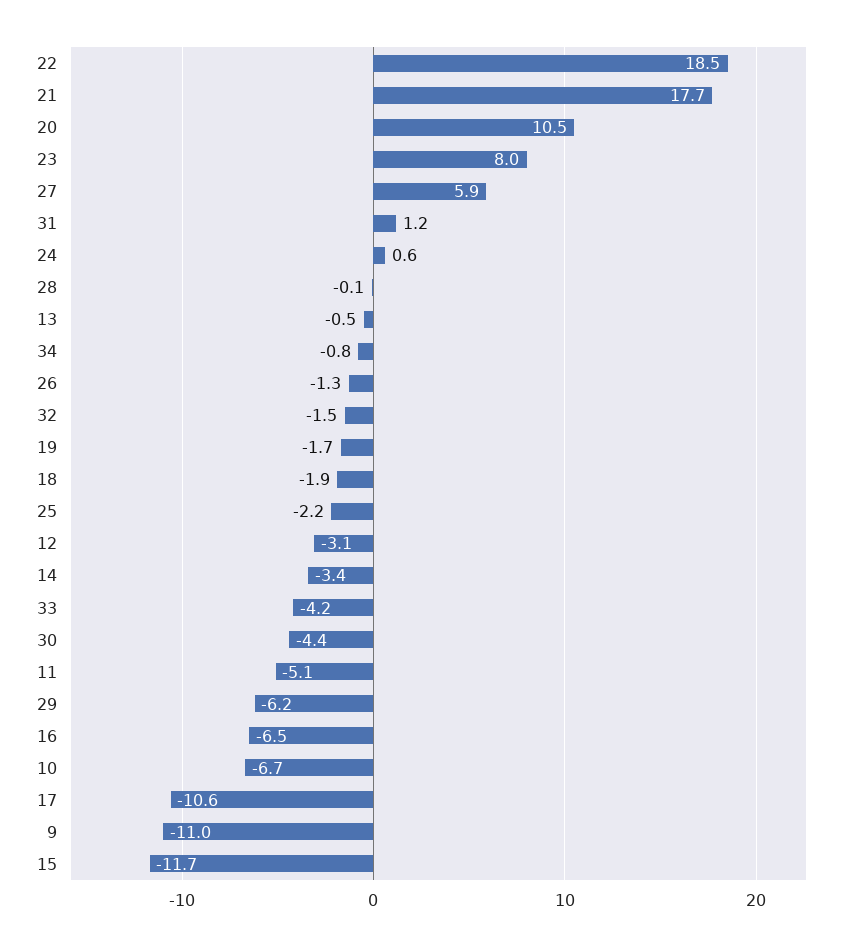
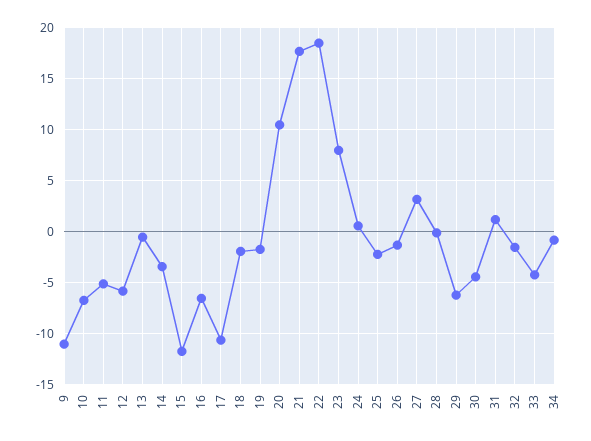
  {
    "22": 18.5,
    "21": 17.7,
    "20": 10.5,
    "23": 8,
-   "27": 5.9,
+   "27": 3,
    "31": 1.2,
    "24": 0.6,
    "28": -0.1,
    "13": -0.5,
    "34": -0.8,
    "26": -1.3,
    "32": -1.5,
    "19": -1.7,
    "18": -1.9,
    "25": -2.2,
-   "12": -3.1,
+   "12": -6,
    "14": -3.4,
    "33": -4.2,
    "30": -4.4,
    "11": -5.1,
    "29": -6.2,
    "16": -6.5,
    "10": -6.7,
    "17": -10.6,
    "9": -11,
    "15": -11.7
  }

